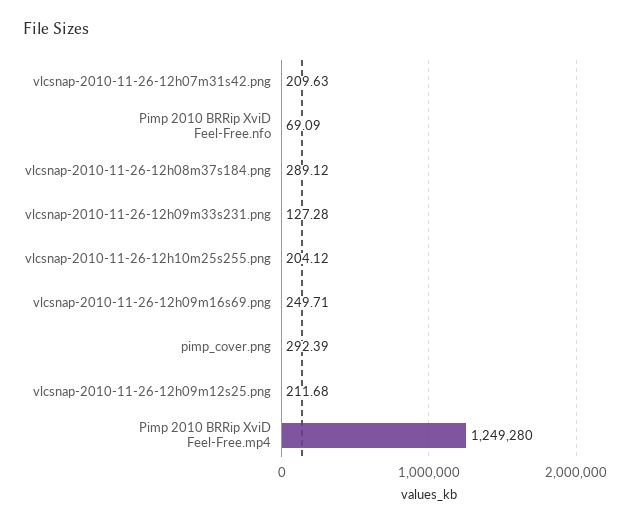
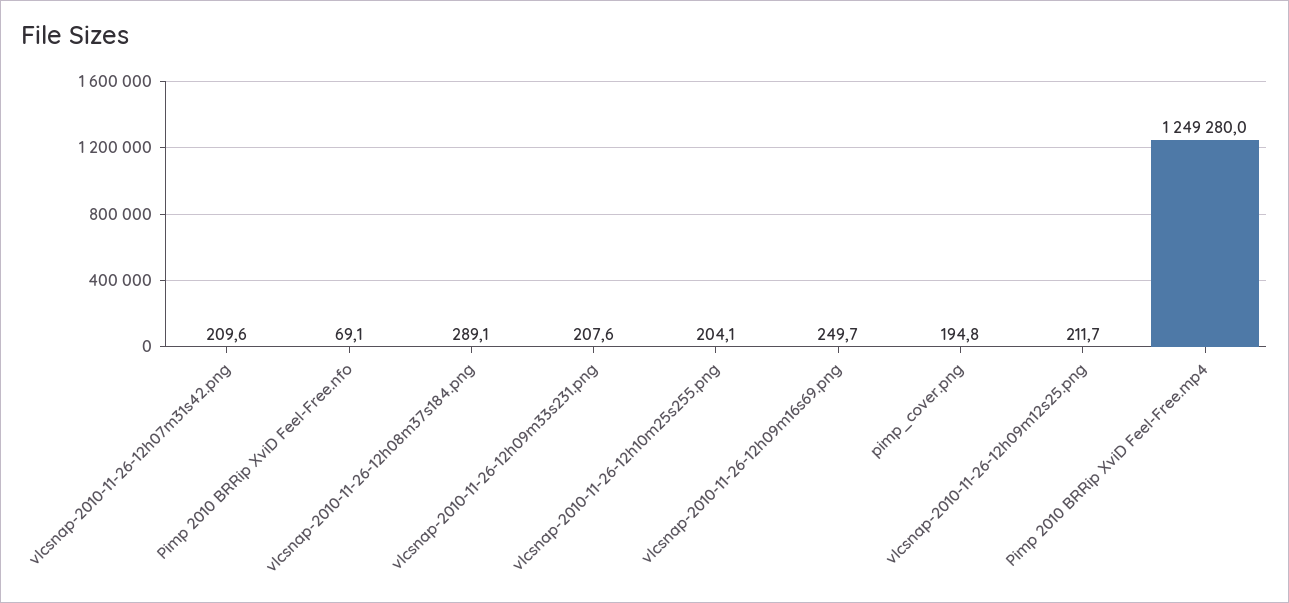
  {
    "vlcsnap-2010-11-26-12h07m31s42.png": 209.63,
    "Pimp 2010 BRRip XviD Feel-Free.nfo": 69.09,
    "vlcsnap-2010-11-26-12h08m37s184.png": 289.12,
-   "vlcsnap-2010-11-26-12h09m33s231.png": 127.28,
+   "vlcsnap-2010-11-26-12h09m33s231.png": 207.6,
    "vlcsnap-2010-11-26-12h10m25s255.png": 204.12,
    "vlcsnap-2010-11-26-12h09m16s69.png": 249.71,
-   "pimp_cover.png": 292.39,
+   "pimp_cover.png": 194.8,
    "vlcsnap-2010-11-26-12h09m12s25.png": 211.68,
    "Pimp 2010 BRRip XviD Feel-Free.mp4": 1249280
  }

